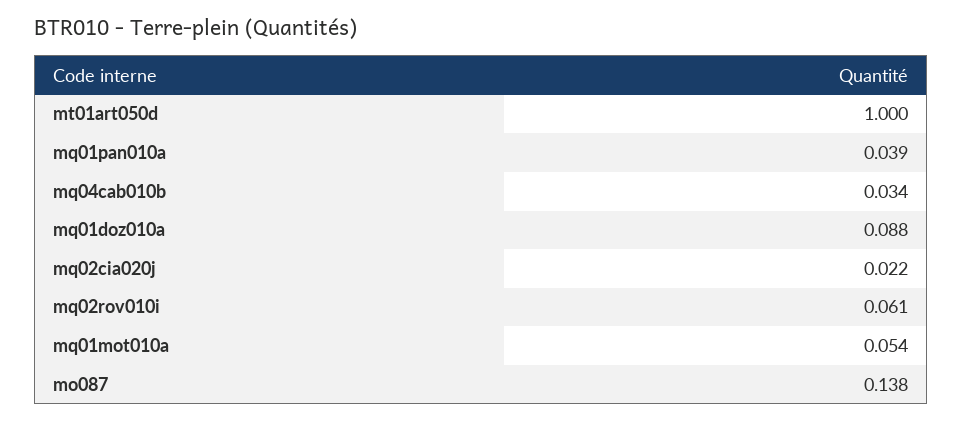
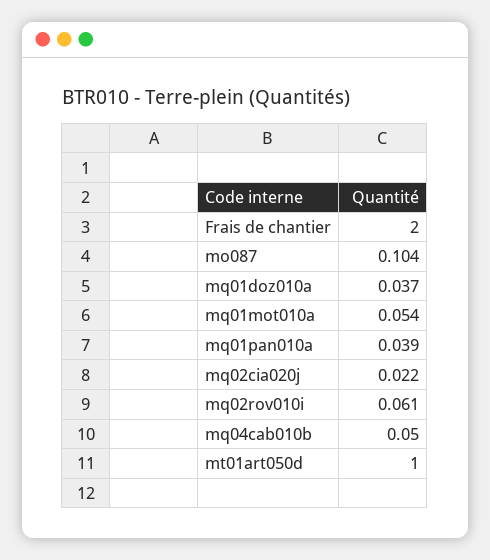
  {
    "mt01art050d": 1,
    "mq01pan010a": 0.039,
-   "mq04cab010b": 0.034,
+   "mq04cab010b": 0.05,
-   "mq01doz010a": 0.088,
+   "mq01doz010a": 0.037,
    "mq02cia020j": 0.022,
    "mq02rov010i": 0.061,
    "mq01mot010a": 0.054,
-   "mo087": 0.138
+   "mo087": 0.104,
+   "Frais de chantier": 2
  }

